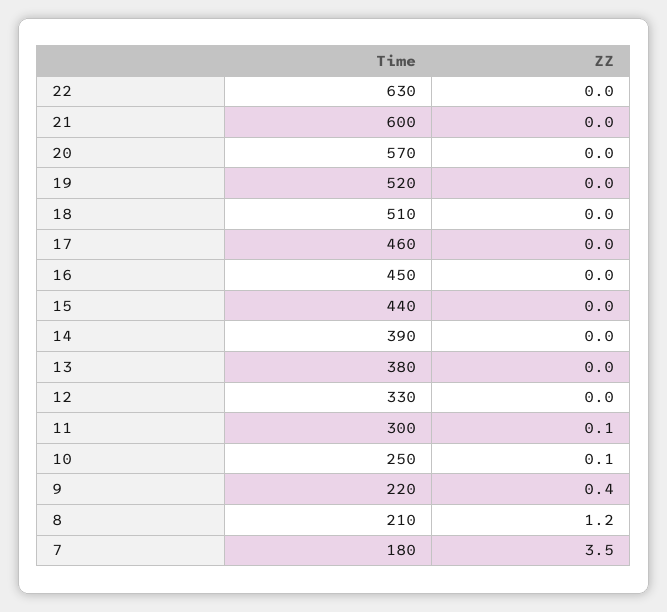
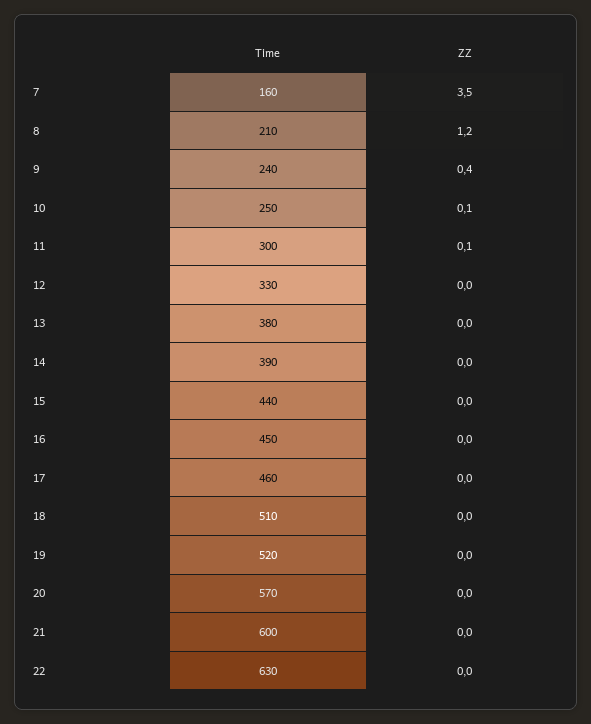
  {
    "Time": {
      "22": 630,
      "21": 600,
      "20": 570,
      "19": 520,
      "18": 510,
      "17": 460,
      "16": 450,
      "15": 440,
      "14": 390,
      "13": 380,
      "12": 330,
      "11": 300,
      "10": 250,
-     "9": 220,
+     "9": 240,
      "8": 210,
-     "7": 180
+     "7": 160
    },
    "ZZ": {
      "22": 0,
      "21": 0,
      "20": 0,
      "19": 0,
      "18": 0,
      "17": 0,
      "16": 0,
      "15": 0,
      "14": 0,
      "13": 0,
      "12": 0,
      "11": 0.1,
      "10": 0.1,
      "9": 0.4,
      "8": 1.2,
      "7": 3.5
    }
  }

